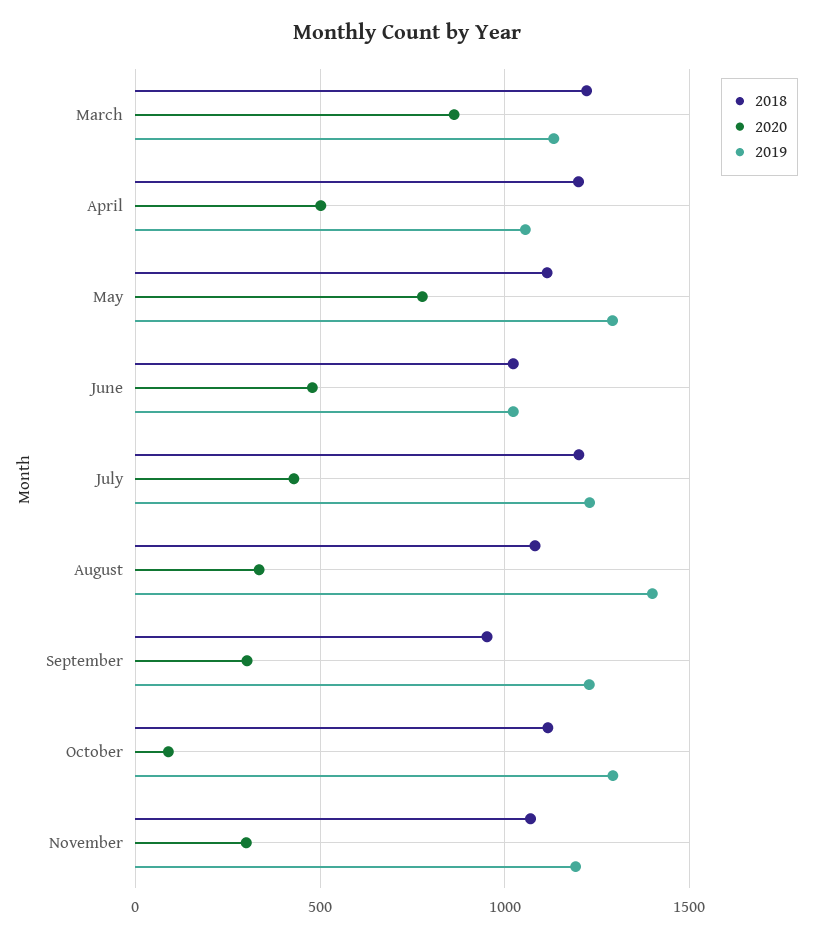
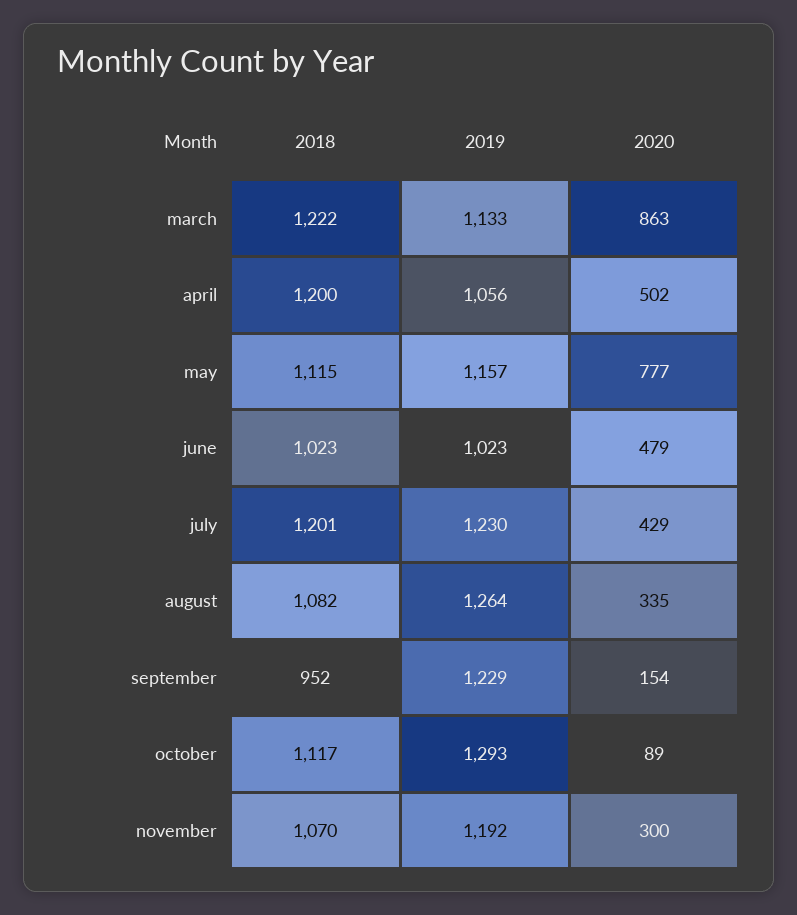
  {
    "2018": {
      "March": 1222,
      "April": 1200,
      "May": 1115,
      "June": 1023,
      "July": 1201,
      "August": 1082,
      "September": 952,
      "October": 1117,
      "November": 1070
    },
    "2020": {
      "March": 863,
      "April": 502,
      "May": 777,
      "June": 479,
      "July": 429,
      "August": 335,
-     "September": 300,
+     "September": 154,
      "October": 89,
      "November": 300
    },
    "2019": {
      "March": 1133,
      "April": 1056,
-     "May": 1300,
+     "May": 1157,
      "June": 1023,
      "July": 1230,
-     "August": 1400,
+     "August": 1264,
      "September": 1229,
      "October": 1293,
      "November": 1192
    }
  }

